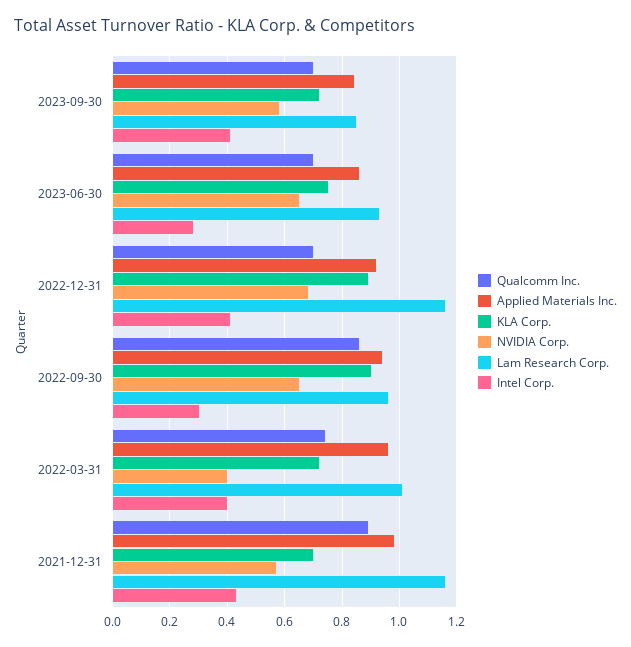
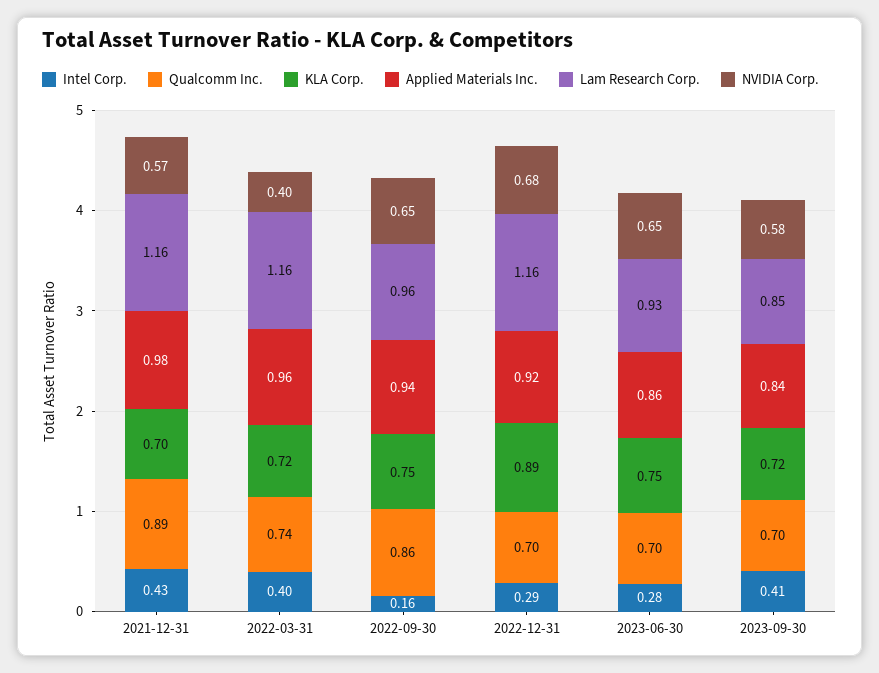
  {
    "Qualcomm Inc.": {
      "2023-09-30": 0.7,
      "2023-06-30": 0.7,
      "2022-12-31": 0.7,
      "2022-09-30": 0.86,
      "2022-03-31": 0.74,
      "2021-12-31": 0.89
    },
    "Applied Materials Inc.": {
      "2023-09-30": 0.84,
      "2023-06-30": 0.86,
      "2022-12-31": 0.92,
      "2022-09-30": 0.94,
      "2022-03-31": 0.96,
      "2021-12-31": 0.98
    },
    "KLA Corp.": {
      "2023-09-30": 0.72,
      "2023-06-30": 0.75,
      "2022-12-31": 0.89,
-     "2022-09-30": 0.9,
+     "2022-09-30": 0.75,
      "2022-03-31": 0.72,
      "2021-12-31": 0.7
    },
    "NVIDIA Corp.": {
      "2023-09-30": 0.58,
      "2023-06-30": 0.65,
      "2022-12-31": 0.68,
      "2022-09-30": 0.65,
      "2022-03-31": 0.4,
      "2021-12-31": 0.57
    },
    "Lam Research Corp.": {
      "2023-09-30": 0.85,
      "2023-06-30": 0.93,
      "2022-12-31": 1.16,
      "2022-09-30": 0.96,
-     "2022-03-31": 1,
+     "2022-03-31": 1.16,
      "2021-12-31": 1.16
    },
    "Intel Corp.": {
      "2023-09-30": 0.41,
      "2023-06-30": 0.28,
-     "2022-12-31": 0.4,
+     "2022-12-31": 0.29,
-     "2022-09-30": 0.3,
+     "2022-09-30": 0.16,
      "2022-03-31": 0.4,
      "2021-12-31": 0.43
    }
  }

